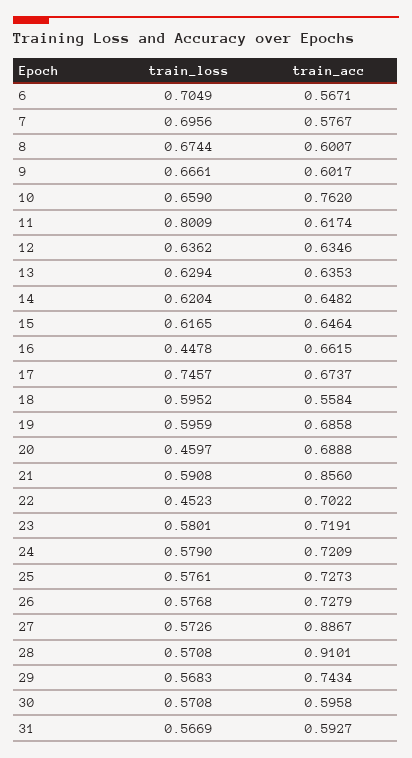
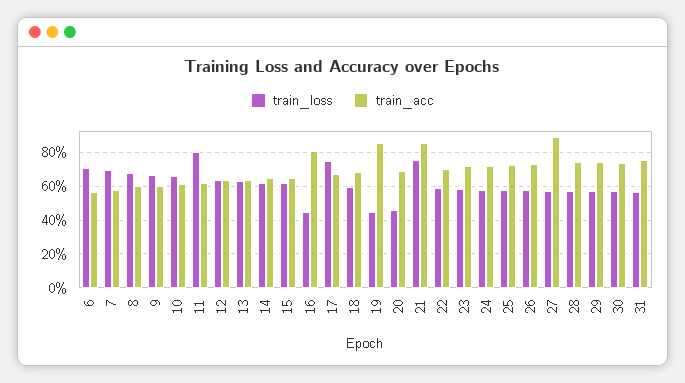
  {
    "train_loss": {
      "6": 0.7049,
      "7": 0.6956,
      "8": 0.6744,
      "9": 0.6661,
      "10": 0.659,
      "11": 0.8009,
      "12": 0.6362,
      "13": 0.6294,
      "14": 0.6204,
      "15": 0.6165,
      "16": 0.4478,
      "17": 0.7457,
      "18": 0.5952,
-     "19": 0.5959,
+     "19": 0.45,
      "20": 0.4597,
-     "21": 0.5908,
+     "21": 0.75,
-     "22": 0.4523,
+     "22": 0.6,
      "23": 0.5801,
      "24": 0.579,
      "25": 0.5761,
      "26": 0.5768,
      "27": 0.5726,
      "28": 0.5708,
      "29": 0.5683,
      "30": 0.5708,
      "31": 0.5669
    },
    "train_acc": {
      "6": 0.5671,
      "7": 0.5767,
      "8": 0.6007,
      "9": 0.6017,
-     "10": 0.762,
+     "10": 0.6,
      "11": 0.6174,
      "12": 0.6346,
      "13": 0.6353,
      "14": 0.6482,
      "15": 0.6464,
-     "16": 0.6615,
+     "16": 0.8,
      "17": 0.6737,
-     "18": 0.5584,
+     "18": 0.7,
-     "19": 0.6858,
+     "19": 0.85,
      "20": 0.6888,
      "21": 0.856,
      "22": 0.7022,
      "23": 0.7191,
      "24": 0.7209,
      "25": 0.7273,
      "26": 0.7279,
      "27": 0.8867,
-     "28": 0.9101,
+     "28": 0.75,
      "29": 0.7434,
-     "30": 0.5958,
+     "30": 0.75,
-     "31": 0.5927
+     "31": 0.75
    }
  }

